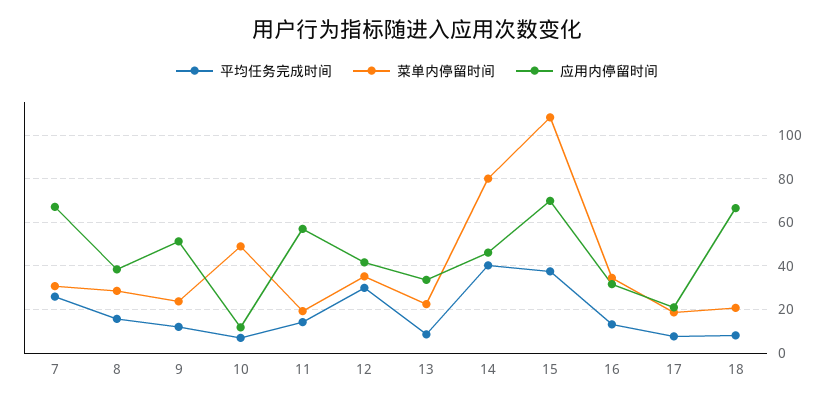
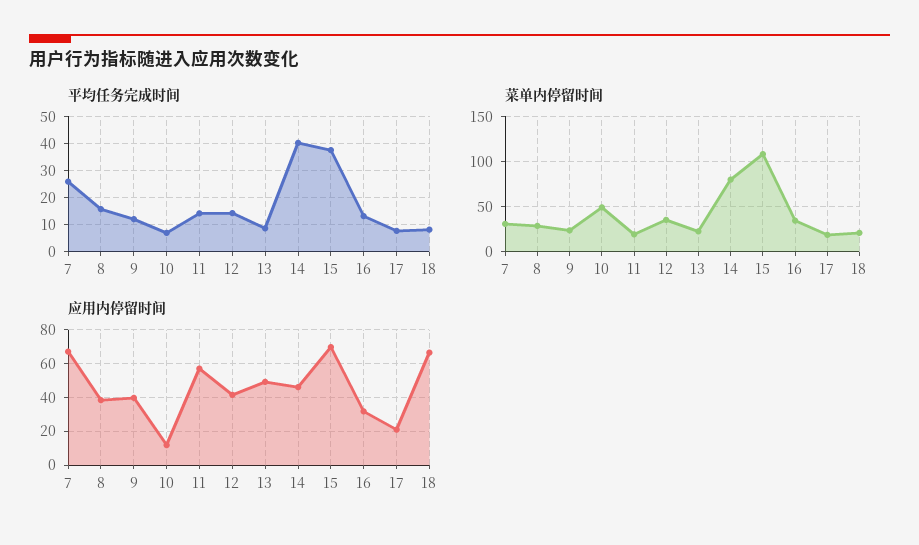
  {
    "平均任务完成时间": {
      "7": 25,
      "8": 15,
      "9": 12.5,
      "10": 7.5,
      "11": 15,
-     "12": 30,
+     "12": 15,
      "13": 7.5,
      "14": 40,
      "15": 37.5,
      "16": 12.5,
      "17": 7.5,
      "18": 7.5
    },
    "菜单内停留时间": {
      "7": 30,
      "8": 30,
      "9": 25,
      "10": 50,
      "11": 20,
      "12": 35,
      "13": 25,
      "14": 80,
      "15": 110,
      "16": 35,
      "17": 20,
      "18": 20
    },
    "应用内停留时间": {
      "7": 65,
      "8": 40,
-     "9": 50,
+     "9": 40,
      "10": 10,
      "11": 55,
      "12": 40,
-     "13": 35,
+     "13": 50,
      "14": 45,
      "15": 70,
      "16": 30,
      "17": 20,
      "18": 65
    }
  }

